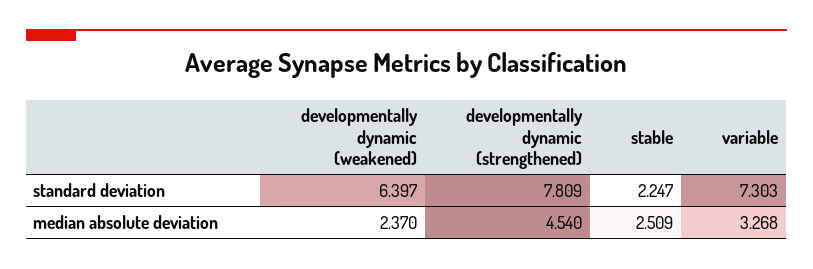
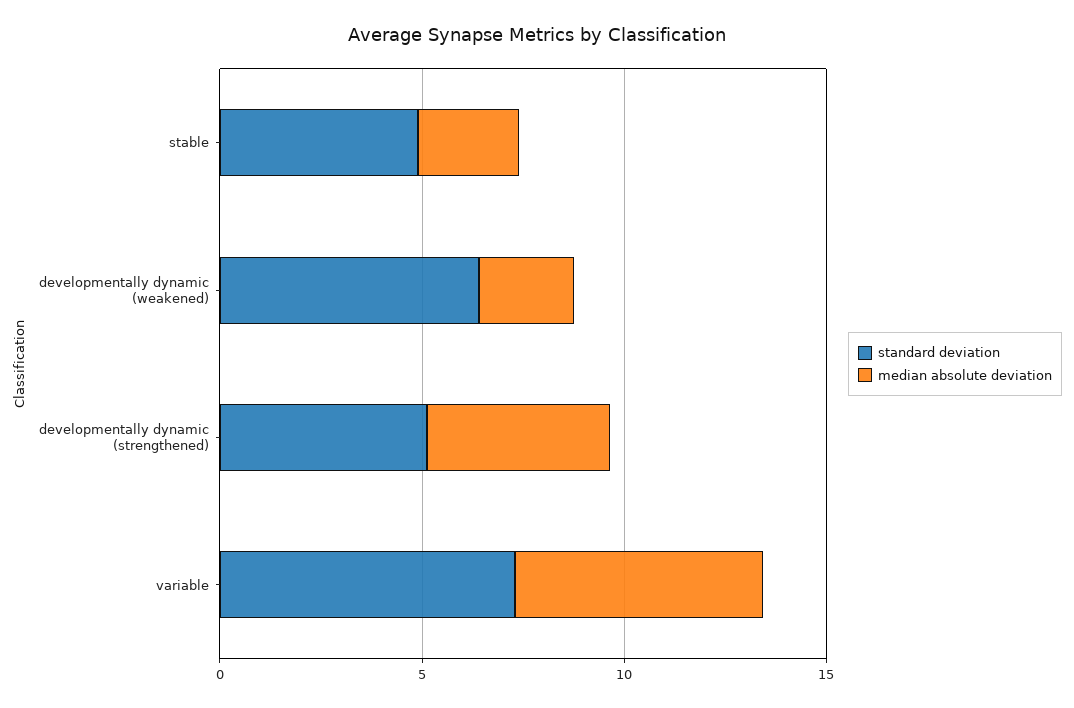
  {
    "standard deviation": {
      "developmentally dynamic (weakened)": 6.397,
-     "developmentally dynamic (strengthened)": 7.809,
+     "developmentally dynamic (strengthened)": 5,
-     "stable": 2.247,
+     "stable": 5,
      "variable": 7.303
    },
    "median absolute deviation": {
      "developmentally dynamic (weakened)": 2.37,
      "developmentally dynamic (strengthened)": 4.54,
      "stable": 2.509,
-     "variable": 3.268
+     "variable": 6
    }
  }

